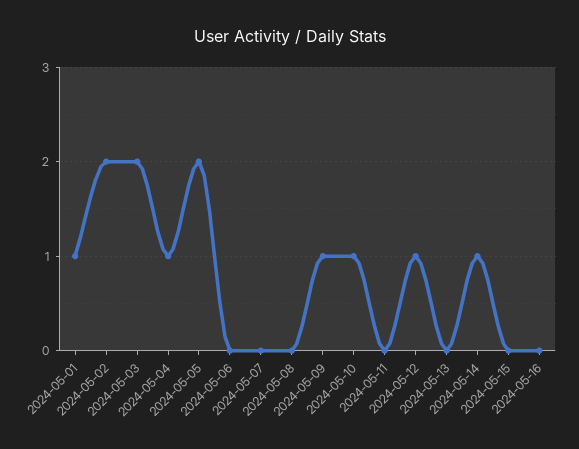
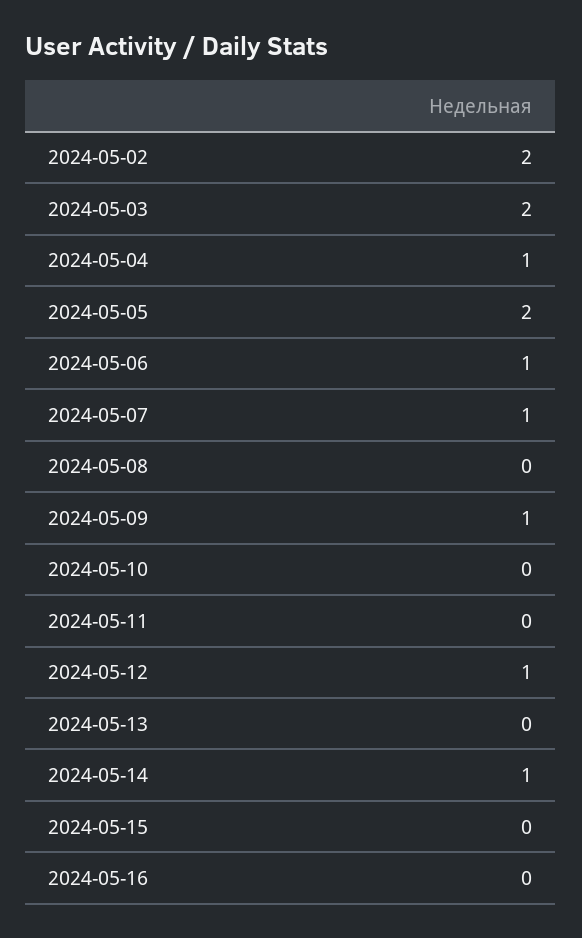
  {
-   "2024-05-01": 1,
    "2024-05-02": 2,
    "2024-05-03": 2,
    "2024-05-04": 1,
    "2024-05-05": 2,
-   "2024-05-06": 0,
+   "2024-05-06": 1,
-   "2024-05-07": 0,
+   "2024-05-07": 1,
    "2024-05-08": 0,
    "2024-05-09": 1,
-   "2024-05-10": 1,
+   "2024-05-10": 0,
    "2024-05-11": 0,
    "2024-05-12": 1,
    "2024-05-13": 0,
    "2024-05-14": 1,
    "2024-05-15": 0,
    "2024-05-16": 0
  }

